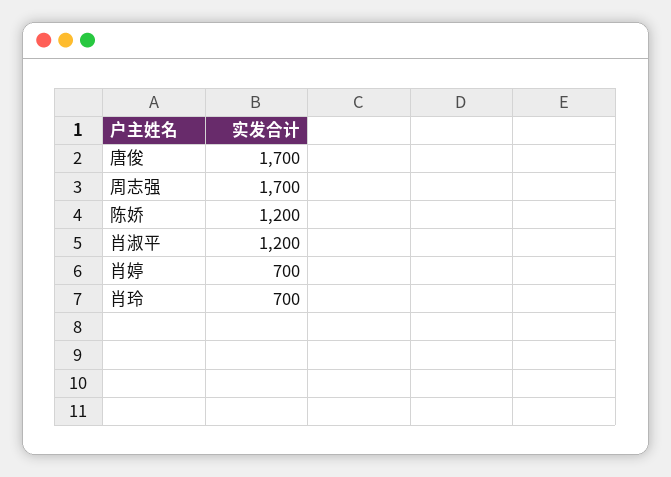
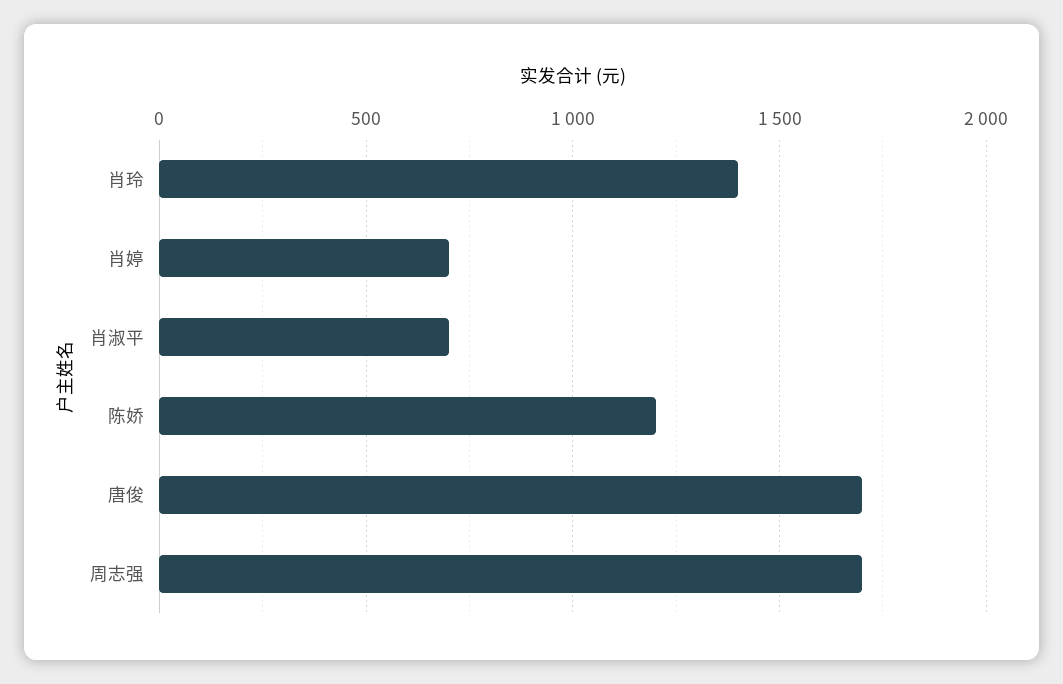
  {
    "唐俊": 1700,
    "周志强": 1700,
    "陈娇": 1200,
-   "肖淑平": 1200,
+   "肖淑平": 700,
    "肖婷": 700,
-   "肖玲": 700
+   "肖玲": 1400
  }

